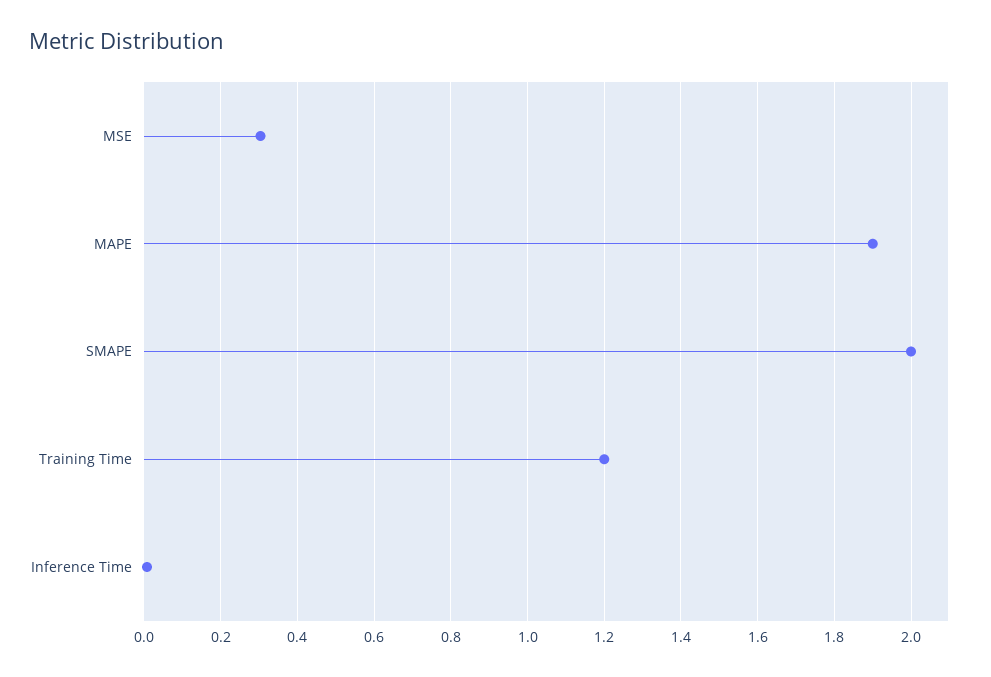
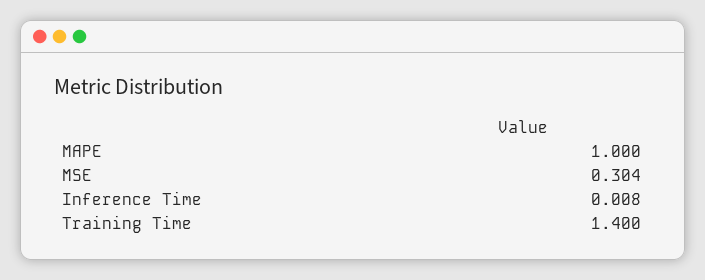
  {
    "MSE": 0.304,
-   "MAPE": 1.9,
+   "MAPE": 1,
-   "SMAPE": 2,
-   "Training Time": 1.2,
+   "Training Time": 1.4,
    "Inference Time": 0.008
  }

